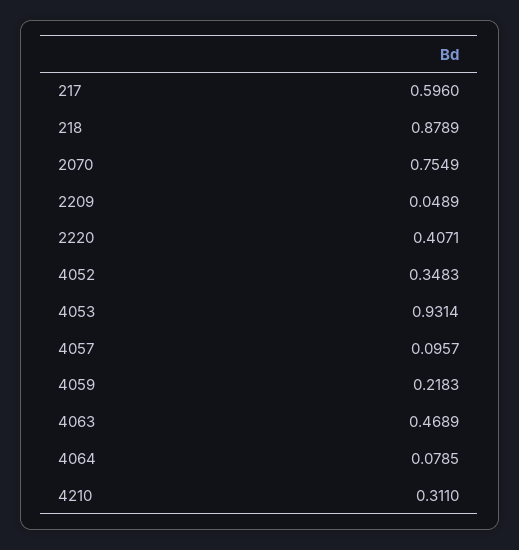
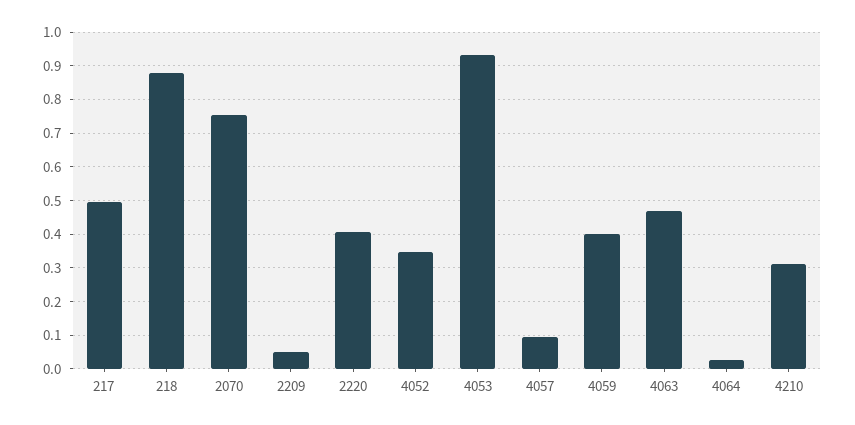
  {
-   "217": 0.596,
+   "217": 0.5,
    "218": 0.8789,
    "2070": 0.7549,
    "2209": 0.0489,
    "2220": 0.4071,
    "4052": 0.3483,
    "4053": 0.9314,
    "4057": 0.0957,
-   "4059": 0.2183,
+   "4059": 0.4,
    "4063": 0.4689,
-   "4064": 0.0785,
+   "4064": 0.02,
    "4210": 0.311
  }

